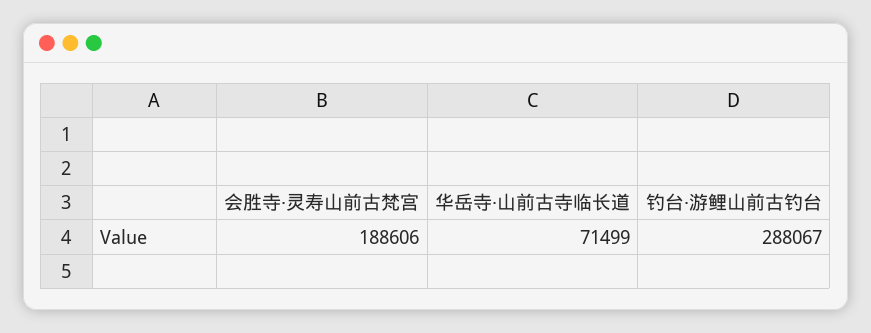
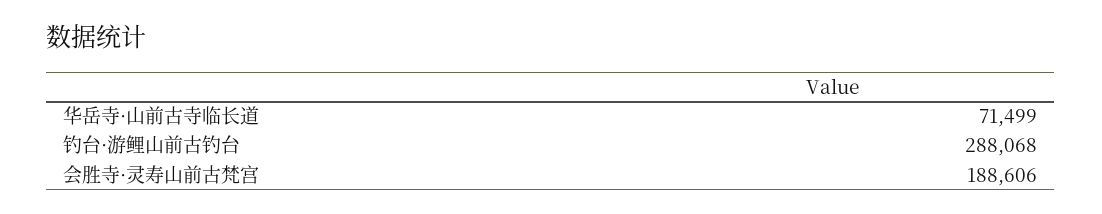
  {
    "会胜寺·灵寿山前古梵宫": 188606,
    "华岳寺·山前古寺临长道": 71499,
-   "钓台·游鲤山前古钓台": 288067
+   "钓台·游鲤山前古钓台": 288068
  }

